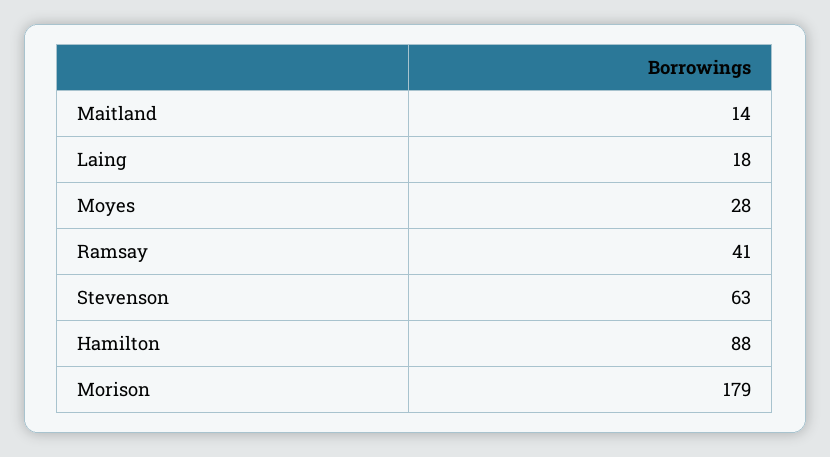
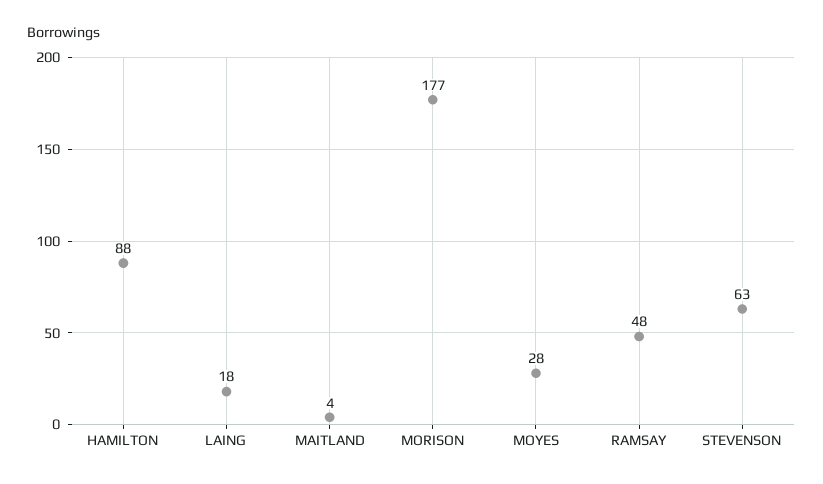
  {
-   "Maitland": 14,
+   "Maitland": 4,
    "Laing": 18,
    "Moyes": 28,
-   "Ramsay": 41,
+   "Ramsay": 48,
    "Stevenson": 63,
    "Hamilton": 88,
-   "Morison": 179
+   "Morison": 177
  }

